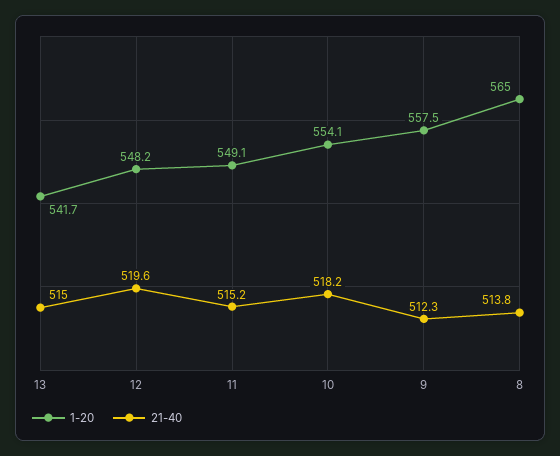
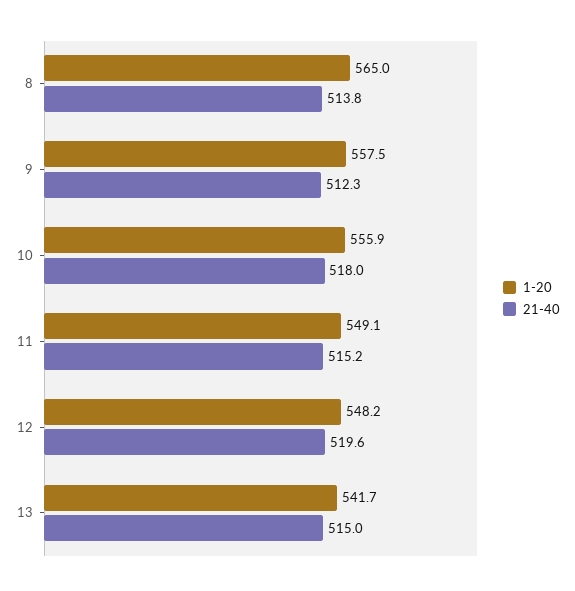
  {
    "1-20": {
      "13": 541.7,
      "12": 548.2,
      "11": 549.1,
-     "10": 554.1,
+     "10": 555.9,
      "9": 557.5,
      "8": 565
    },
    "21-40": {
      "13": 515,
      "12": 519.6,
      "11": 515.2,
-     "10": 518.2,
+     "10": 518,
      "9": 512.3,
      "8": 513.8
    }
  }

